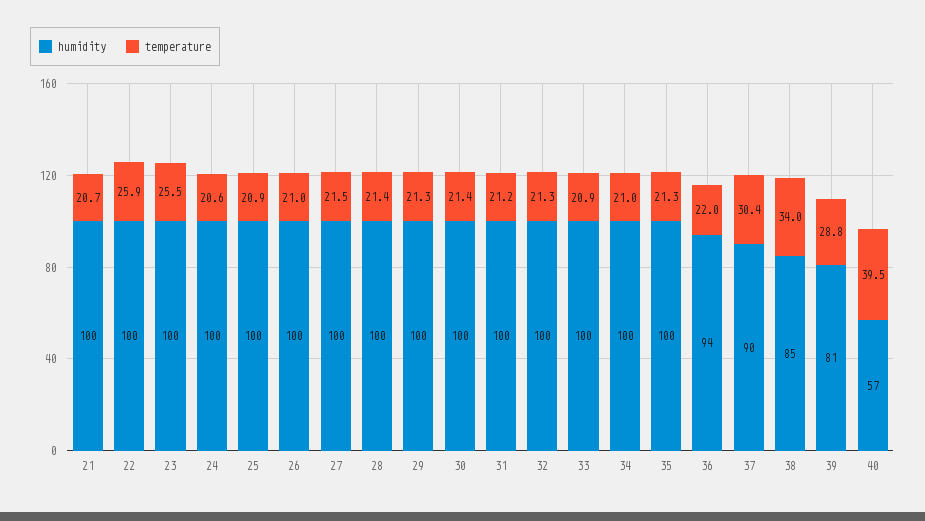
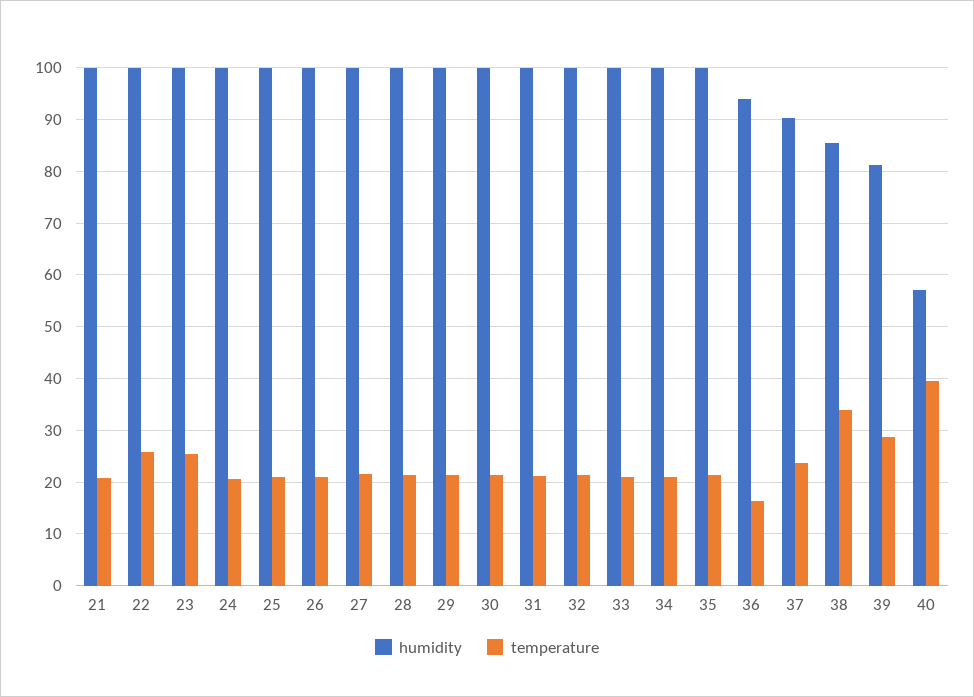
  {
    "humidity": {
      "21": 100,
      "22": 100,
      "23": 100,
      "24": 100,
      "25": 100,
      "26": 100,
      "27": 100,
      "28": 100,
      "29": 100,
      "30": 100,
      "31": 100,
      "32": 100,
      "33": 100,
      "34": 100,
      "35": 100,
      "36": 94,
      "37": 90,
      "38": 85,
      "39": 81,
      "40": 57
    },
    "temperature": {
      "21": 20.7,
      "22": 25.9,
      "23": 25.5,
      "24": 20.6,
      "25": 20.9,
      "26": 21,
      "27": 21.5,
      "28": 21.4,
      "29": 21.3,
      "30": 21.4,
      "31": 21.2,
      "32": 21.3,
      "33": 20.9,
      "34": 21,
      "35": 21.3,
-     "36": 22,
+     "36": 16,
-     "37": 30.4,
+     "37": 24,
      "38": 34,
      "39": 28.8,
      "40": 39.5
    }
  }

